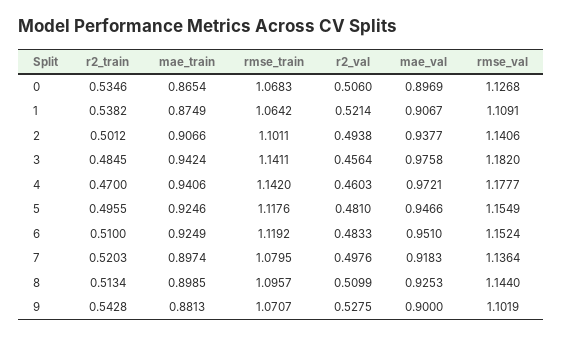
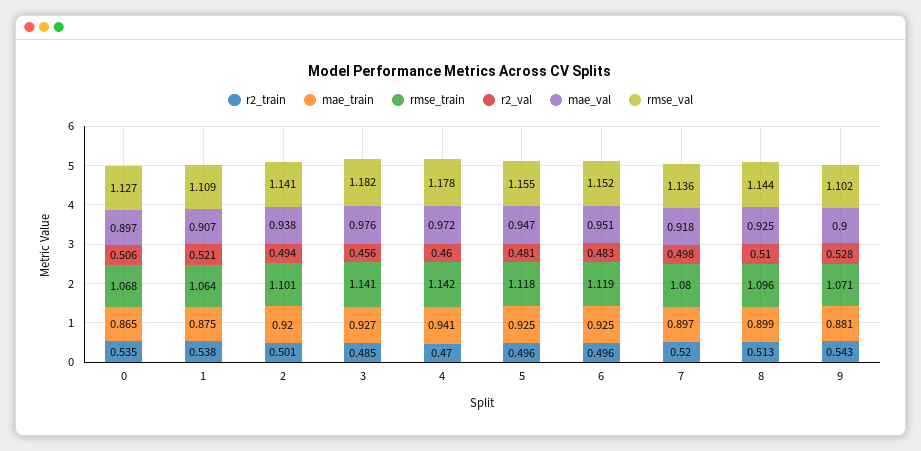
  {
    "r2_train": {
      "0": 0.5346,
      "1": 0.5382,
      "2": 0.5012,
      "3": 0.4845,
      "4": 0.47,
      "5": 0.4955,
-     "6": 0.51,
+     "6": 0.496,
      "7": 0.5203,
      "8": 0.5134,
      "9": 0.5428
    },
    "mae_train": {
      "0": 0.8654,
      "1": 0.8749,
-     "2": 0.9066,
+     "2": 0.92,
-     "3": 0.9424,
+     "3": 0.927,
      "4": 0.9406,
      "5": 0.9246,
      "6": 0.9249,
      "7": 0.8974,
      "8": 0.8985,
      "9": 0.8813
    },
    "rmse_train": {
      "0": 1.0683,
      "1": 1.0642,
      "2": 1.1011,
      "3": 1.1411,
      "4": 1.142,
      "5": 1.1176,
      "6": 1.1192,
      "7": 1.0795,
      "8": 1.0957,
      "9": 1.0707
    },
    "r2_val": {
      "0": 0.506,
      "1": 0.5214,
      "2": 0.4938,
      "3": 0.4564,
      "4": 0.4603,
      "5": 0.481,
      "6": 0.4833,
      "7": 0.4976,
      "8": 0.5099,
      "9": 0.5275
    },
    "mae_val": {
      "0": 0.8969,
      "1": 0.9067,
      "2": 0.9377,
      "3": 0.9758,
      "4": 0.9721,
      "5": 0.9466,
      "6": 0.951,
      "7": 0.9183,
      "8": 0.9253,
      "9": 0.9
    },
    "rmse_val": {
      "0": 1.1268,
      "1": 1.1091,
      "2": 1.1406,
      "3": 1.182,
      "4": 1.1777,
      "5": 1.1549,
      "6": 1.1524,
      "7": 1.1364,
      "8": 1.144,
      "9": 1.1019
    }
  }

